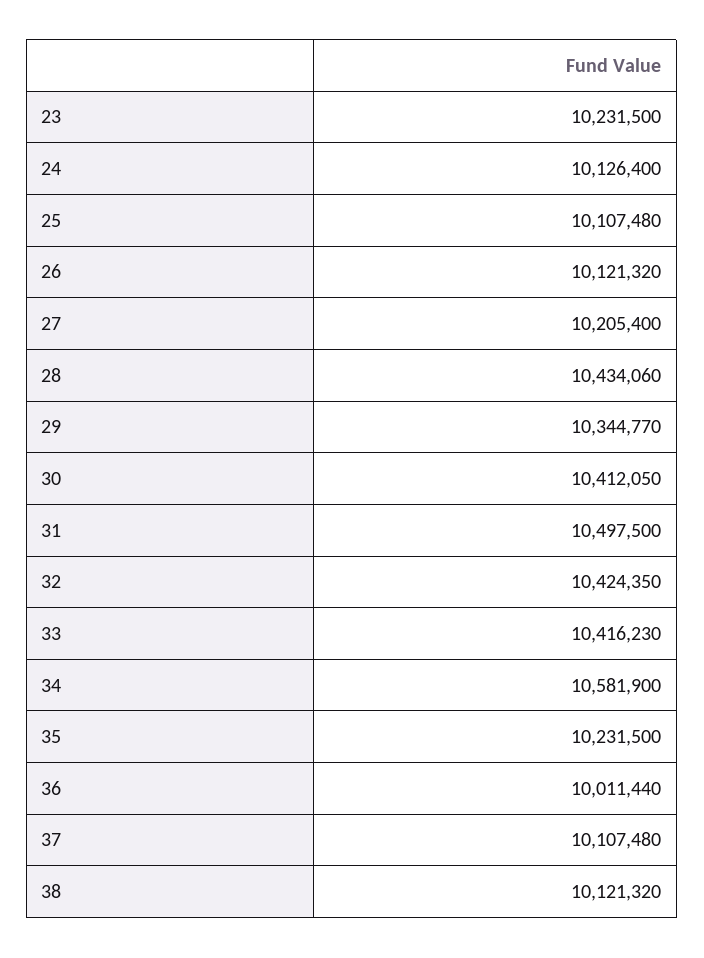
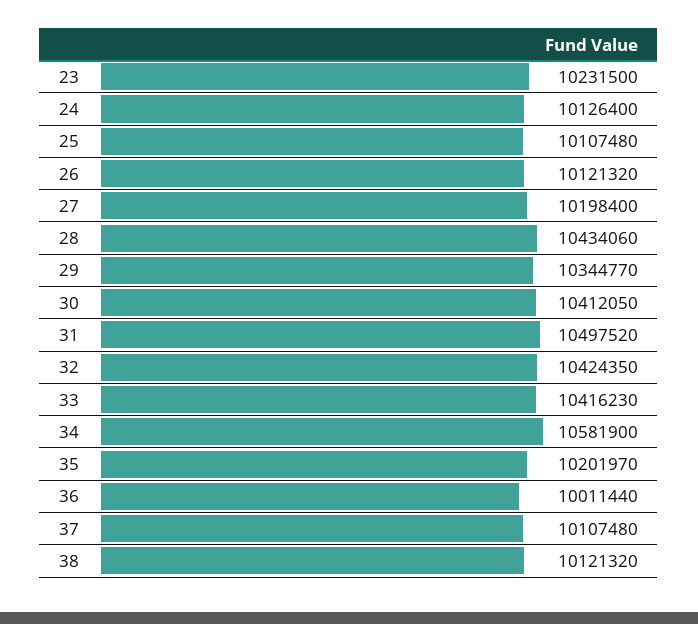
  {
    "23": 10231500,
    "24": 10126400,
    "25": 10107480,
    "26": 10121320,
-   "27": 10205400,
+   "27": 10198400,
    "28": 10434060,
    "29": 10344770,
    "30": 10412050,
-   "31": 10497500,
+   "31": 10497520,
    "32": 10424350,
    "33": 10416230,
    "34": 10581900,
-   "35": 10231500,
+   "35": 10201970,
    "36": 10011440,
    "37": 10107480,
    "38": 10121320
  }

